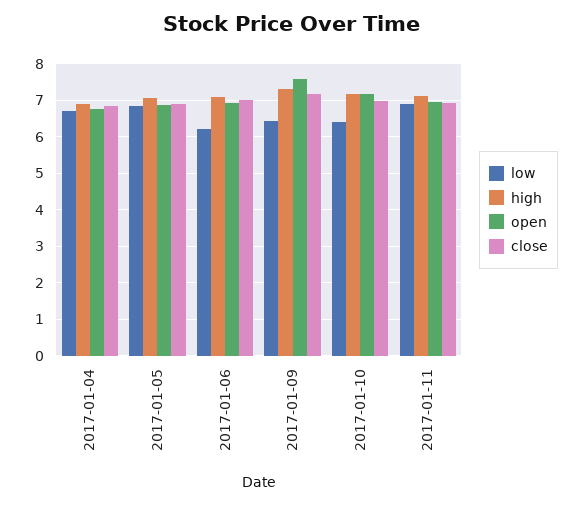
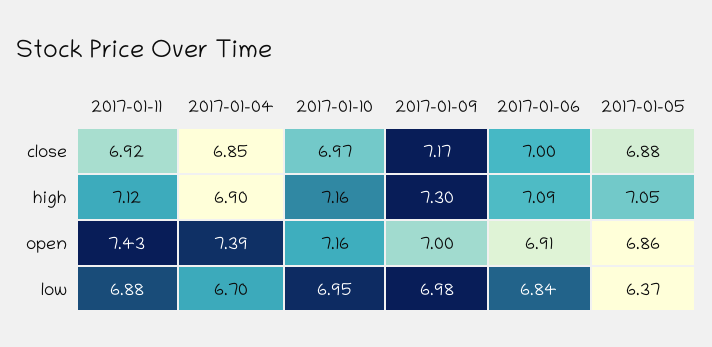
  {
    "low": {
      "2017-01-04": 6.7,
-     "2017-01-05": 6.8,
+     "2017-01-05": 6.37,
-     "2017-01-06": 6.2,
+     "2017-01-06": 6.84,
-     "2017-01-09": 6.4,
+     "2017-01-09": 6.98,
-     "2017-01-10": 6.4,
+     "2017-01-10": 6.95,
      "2017-01-11": 6.88
    },
    "high": {
      "2017-01-04": 6.9,
      "2017-01-05": 7.05,
      "2017-01-06": 7.09,
      "2017-01-09": 7.3,
      "2017-01-10": 7.16,
      "2017-01-11": 7.12
    },
    "open": {
-     "2017-01-04": 6.8,
+     "2017-01-04": 7.39,
      "2017-01-05": 6.86,
      "2017-01-06": 6.91,
-     "2017-01-09": 7.6,
+     "2017-01-09": 7,
      "2017-01-10": 7.16,
-     "2017-01-11": 7
+     "2017-01-11": 7.43
    },
    "close": {
      "2017-01-04": 6.85,
      "2017-01-05": 6.88,
      "2017-01-06": 7,
      "2017-01-09": 7.17,
      "2017-01-10": 6.97,
      "2017-01-11": 6.92
    }
  }

